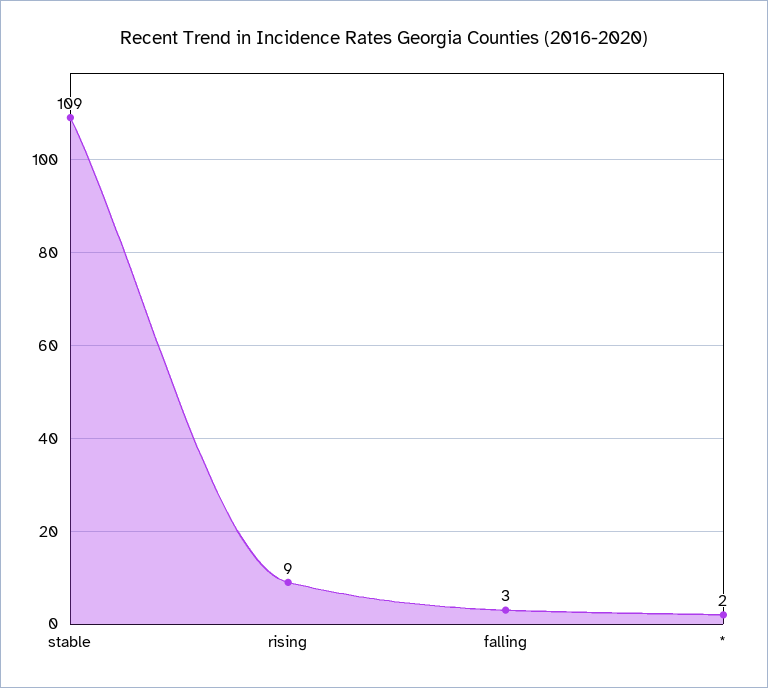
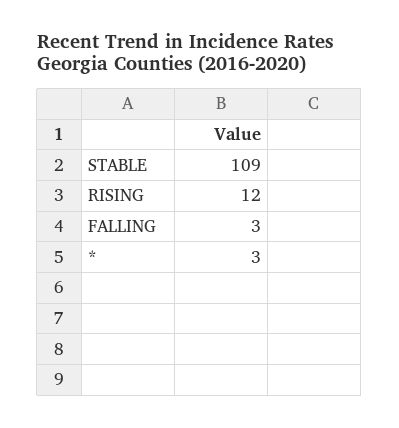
  {
    "stable": 109,
-   "rising": 9,
+   "rising": 12,
    "falling": 3,
-   "*": 2
+   "*": 3
  }

